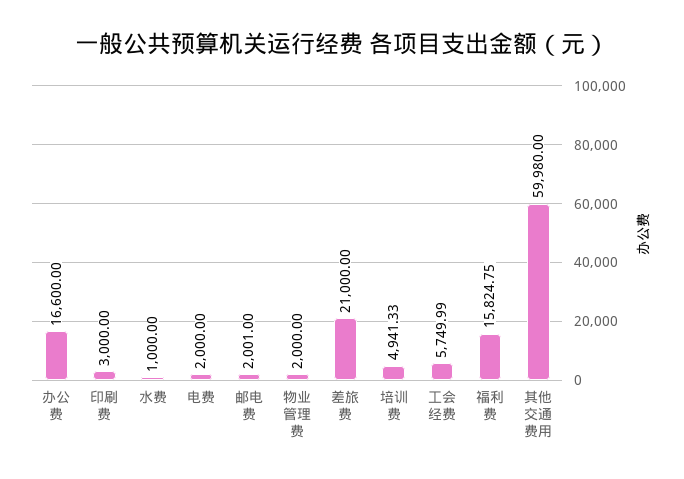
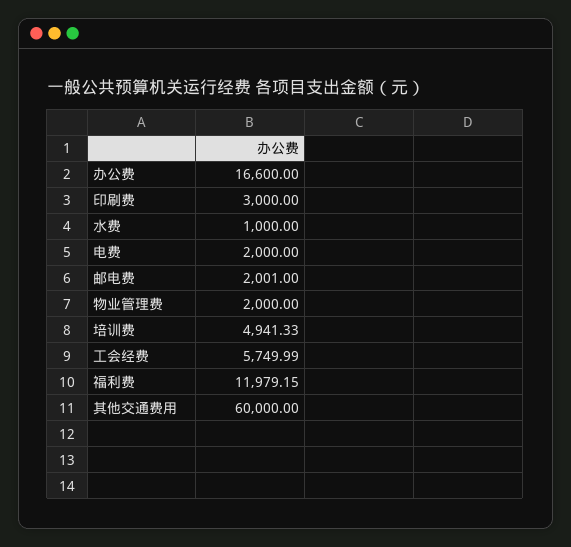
  {
    "办公费": 16600,
    "印刷费": 3000,
    "水费": 1000,
    "电费": 2000,
    "邮电费": 2001,
    "物业管理费": 2000,
-   "差旅费": 21000,
    "培训费": 4941.33,
    "工会经费": 5749.99,
-   "福利费": 15824.75,
+   "福利费": 11979.15,
-   "其他交通费用": 59980
+   "其他交通费用": 60000
  }

